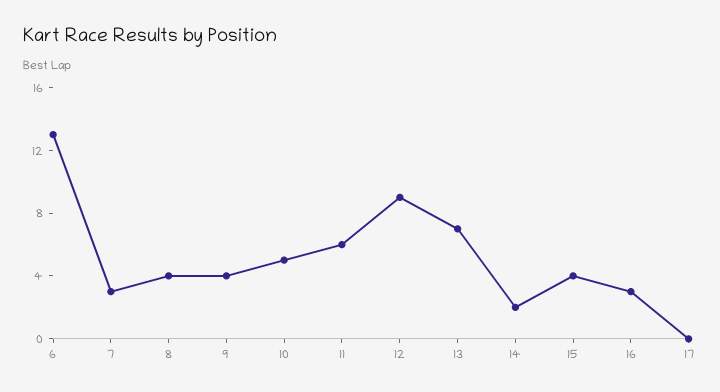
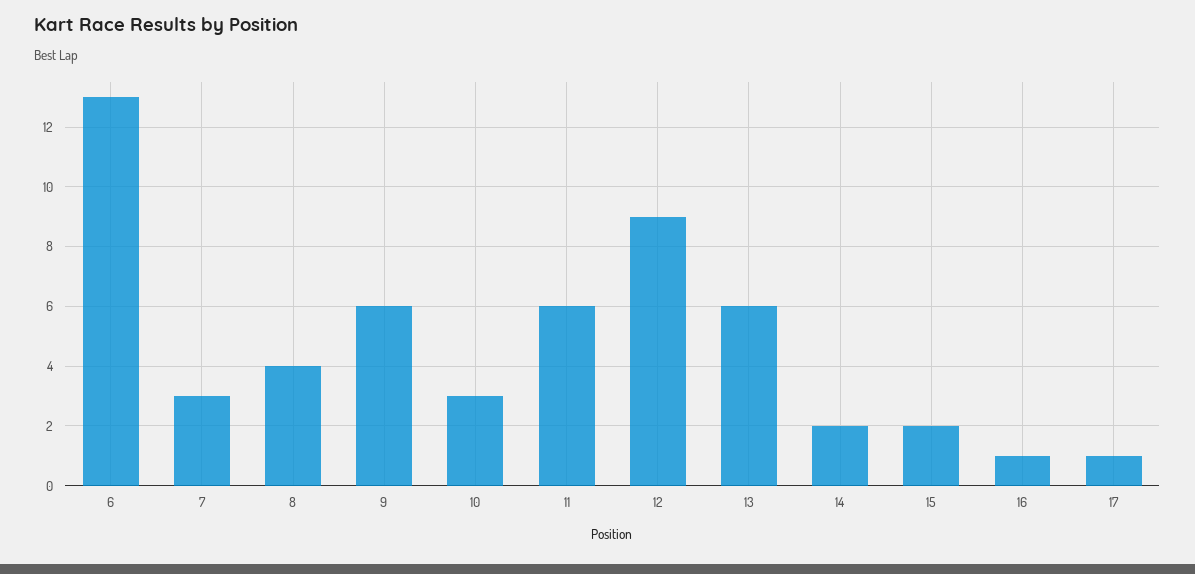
  {
    "6": 13,
    "7": 3,
    "8": 4,
-   "9": 4,
+   "9": 6,
-   "10": 5,
+   "10": 3,
    "11": 6,
    "12": 9,
-   "13": 7,
+   "13": 6,
    "14": 2,
-   "15": 4,
+   "15": 2,
-   "16": 3,
+   "16": 1,
-   "17": 0
+   "17": 1
  }

